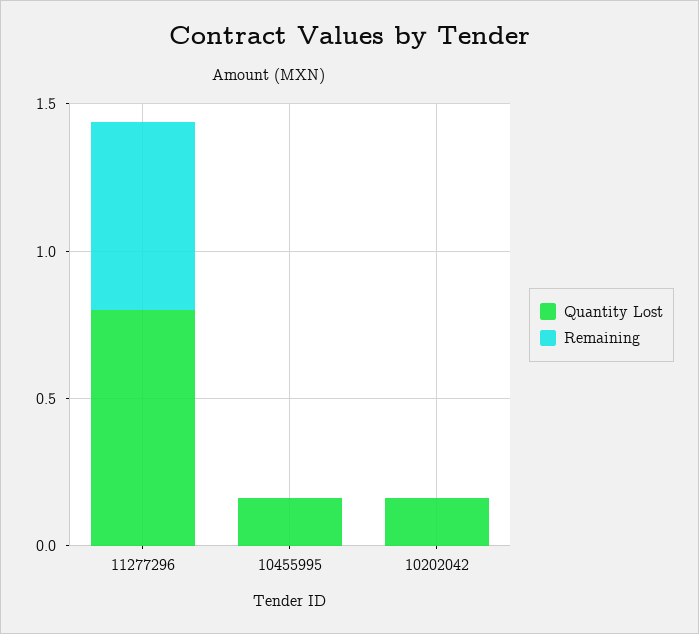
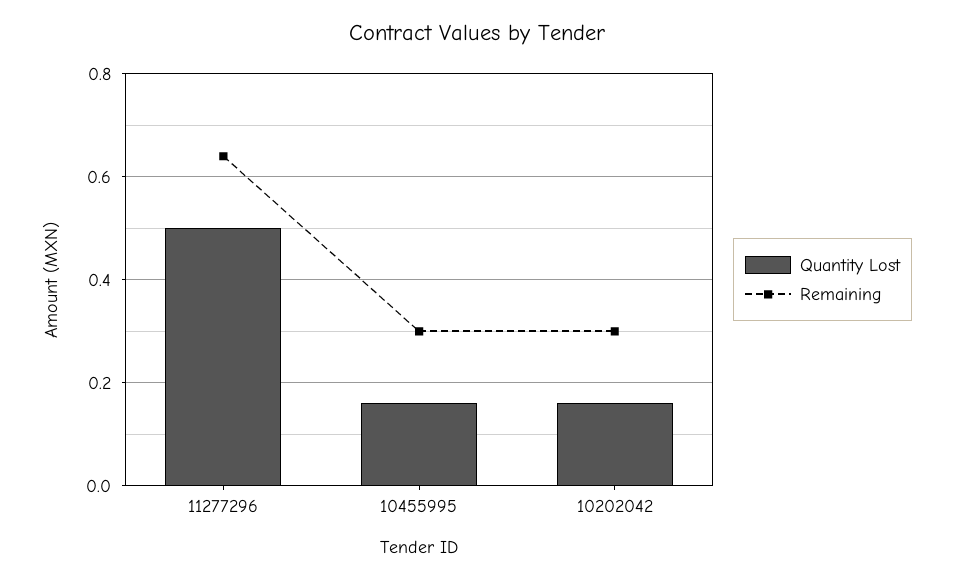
  {
    "Quantity Lost": {
-     "11277296": 0.8,
+     "11277296": 0.5,
      "10455995": 0.15,
      "10202042": 0.15
    },
    "Remaining": {
      "11277296": 0.65,
-     "10455995": 0,
+     "10455995": 0.3,
-     "10202042": 0
+     "10202042": 0.3
    }
  }

